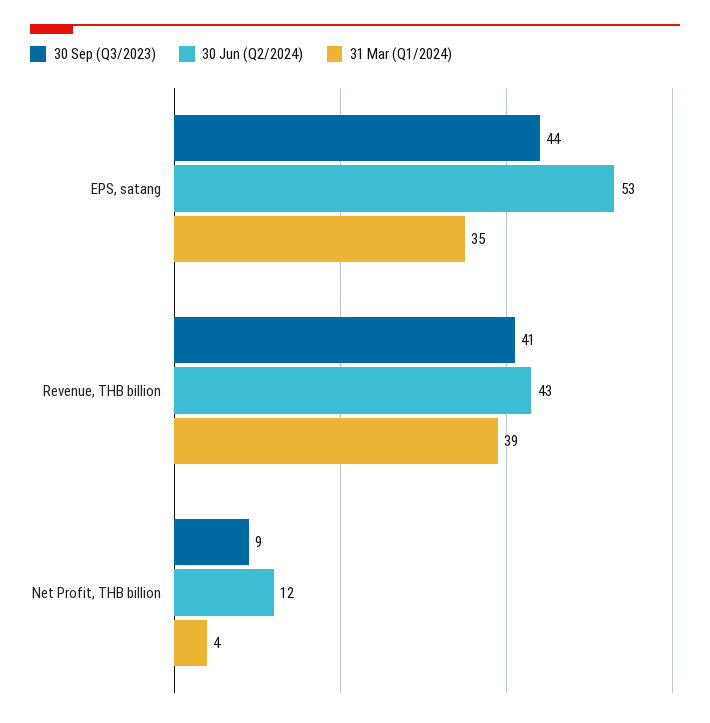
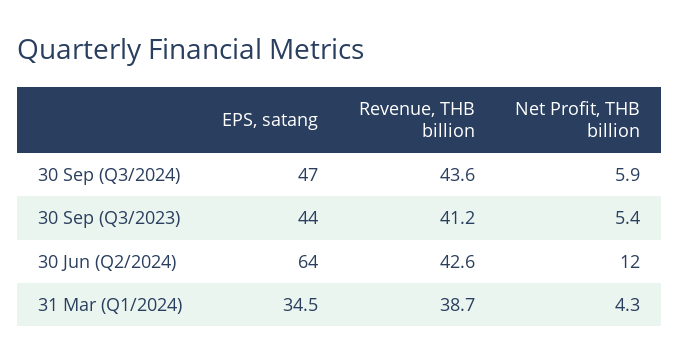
  {
    "30 Sep (Q3/2023)": {
      "EPS, satang": 44,
      "Revenue, THB billion": 41.2,
-     "Net Profit, THB billion": 9
+     "Net Profit, THB billion": 5.4
    },
    "30 Jun (Q2/2024)": {
-     "EPS, satang": 53,
+     "EPS, satang": 64,
      "Revenue, THB billion": 42.6,
      "Net Profit, THB billion": 12
    },
    "31 Mar (Q1/2024)": {
      "EPS, satang": 34.5,
      "Revenue, THB billion": 38.7,
      "Net Profit, THB billion": 4.3
-   }
+   },
+   "30 Sep (Q3/2024)": {
+     "EPS, satang": 47,
+     "Revenue, THB billion": 43.6,
+     "Net Profit, THB billion": 5.9
+   }
  }

